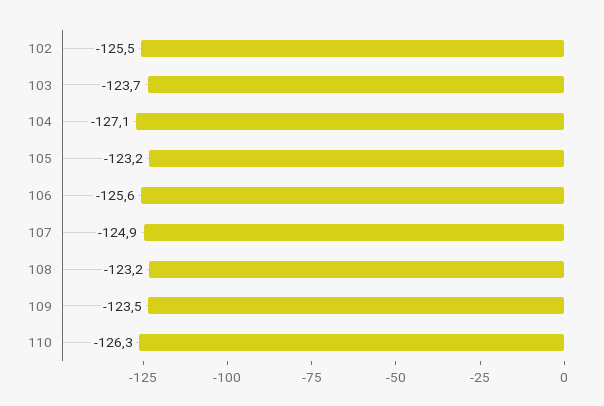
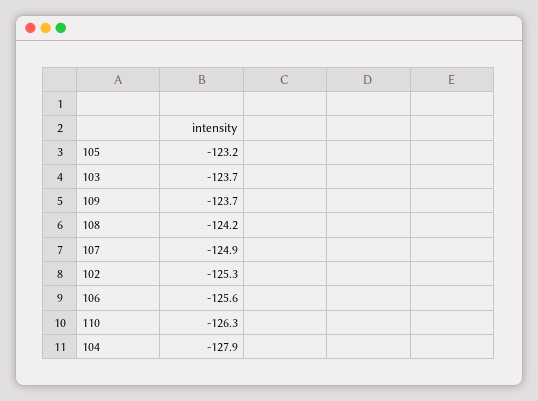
  {
-   "102": -125.5,
+   "102": -125.3,
    "103": -123.7,
-   "104": -127.1,
+   "104": -127.9,
    "105": -123.2,
    "106": -125.6,
    "107": -124.9,
-   "108": -123.2,
+   "108": -124.2,
-   "109": -123.5,
+   "109": -123.7,
    "110": -126.3
  }

